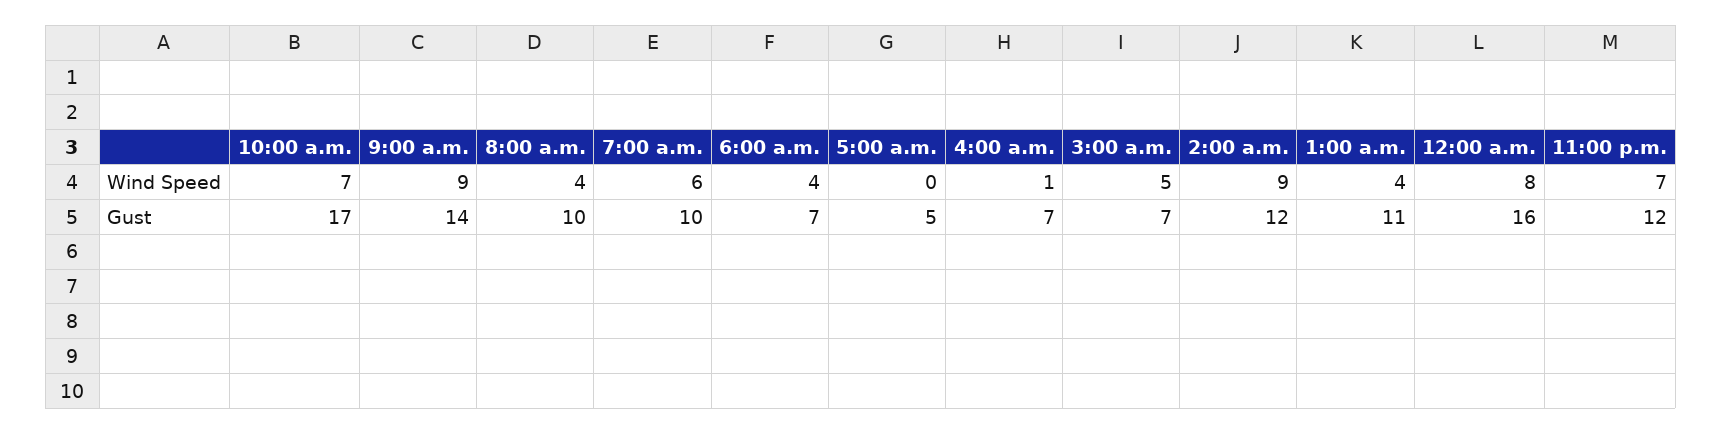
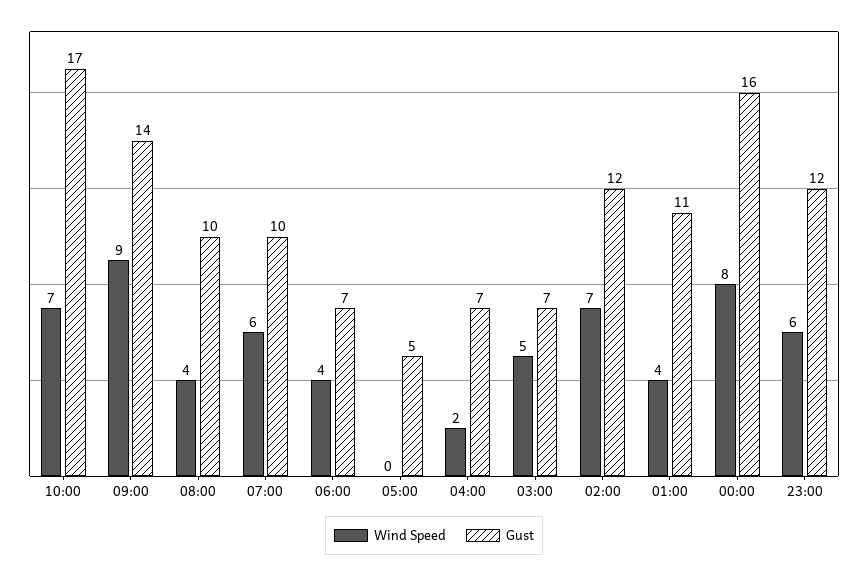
  {
    "Wind Speed": {
      "10:00 a.m.": 7,
      "9:00 a.m.": 9,
      "8:00 a.m.": 4,
      "7:00 a.m.": 6,
      "6:00 a.m.": 4,
      "5:00 a.m.": 0,
-     "4:00 a.m.": 1,
+     "4:00 a.m.": 2,
      "3:00 a.m.": 5,
-     "2:00 a.m.": 9,
+     "2:00 a.m.": 7,
      "1:00 a.m.": 4,
      "12:00 a.m.": 8,
-     "11:00 p.m.": 7
+     "11:00 p.m.": 6
    },
    "Gust": {
      "10:00 a.m.": 17,
      "9:00 a.m.": 14,
      "8:00 a.m.": 10,
      "7:00 a.m.": 10,
      "6:00 a.m.": 7,
      "5:00 a.m.": 5,
      "4:00 a.m.": 7,
      "3:00 a.m.": 7,
      "2:00 a.m.": 12,
      "1:00 a.m.": 11,
      "12:00 a.m.": 16,
      "11:00 p.m.": 12
    }
  }

